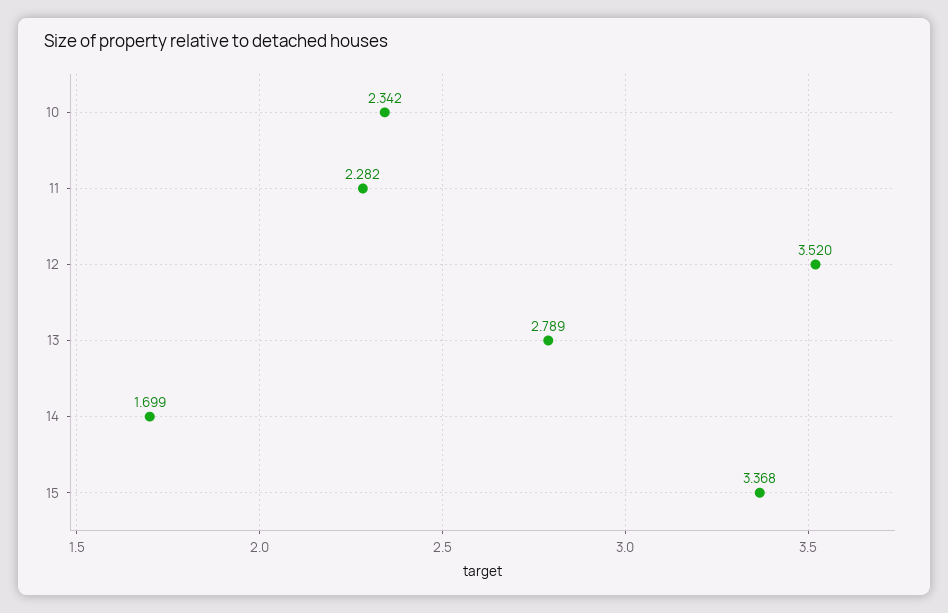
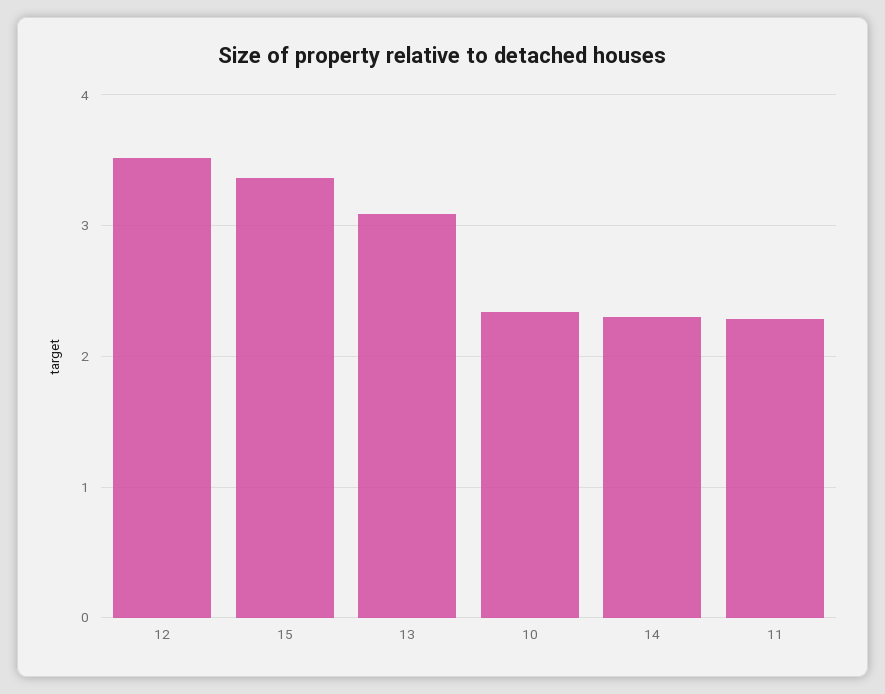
  {
    "10": 2.342,
    "11": 2.282,
    "12": 3.52,
-   "13": 2.789,
+   "13": 3.1,
-   "14": 1.699,
+   "14": 2.3,
    "15": 3.368
  }

